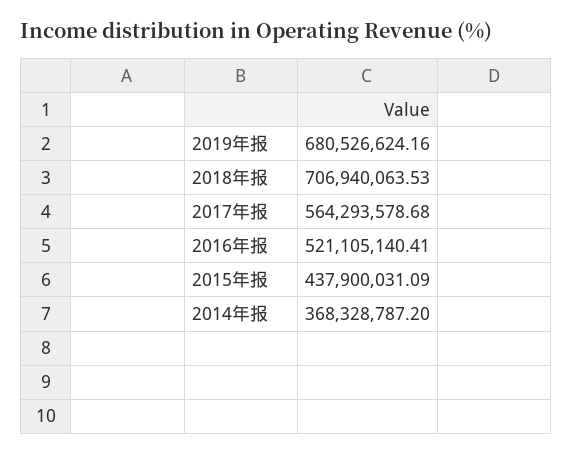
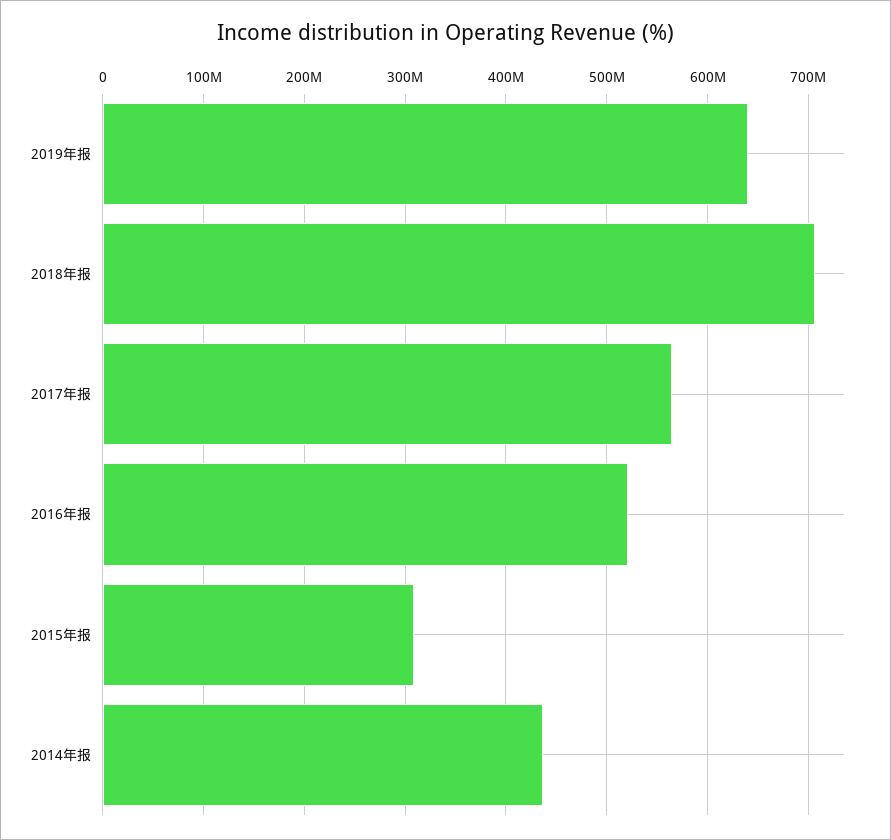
  {
-   "2019年报": 680526624.16,
+   "2019年报": 640000000,
    "2018年报": 706940063.53,
    "2017年报": 564293578.68,
    "2016年报": 521105140.41,
-   "2015年报": 437900031.09,
+   "2015年报": 310000000,
-   "2014年报": 368328787.2
+   "2014年报": 440000000
  }

